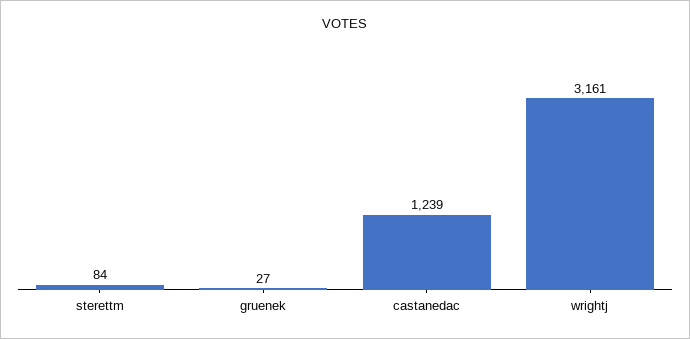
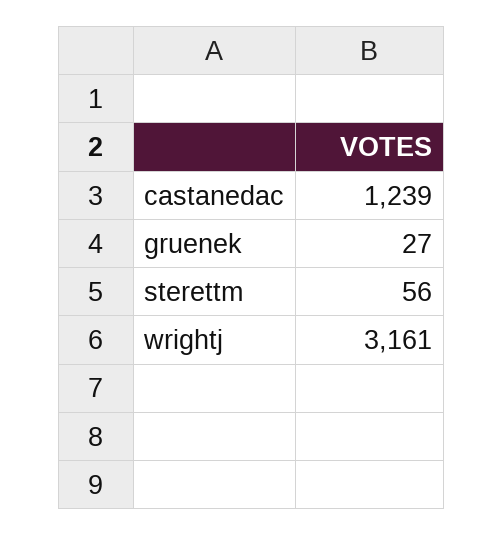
  {
-   "sterettm": 84,
+   "sterettm": 56,
    "gruenek": 27,
    "castanedac": 1239,
    "wrightj": 3161
  }

